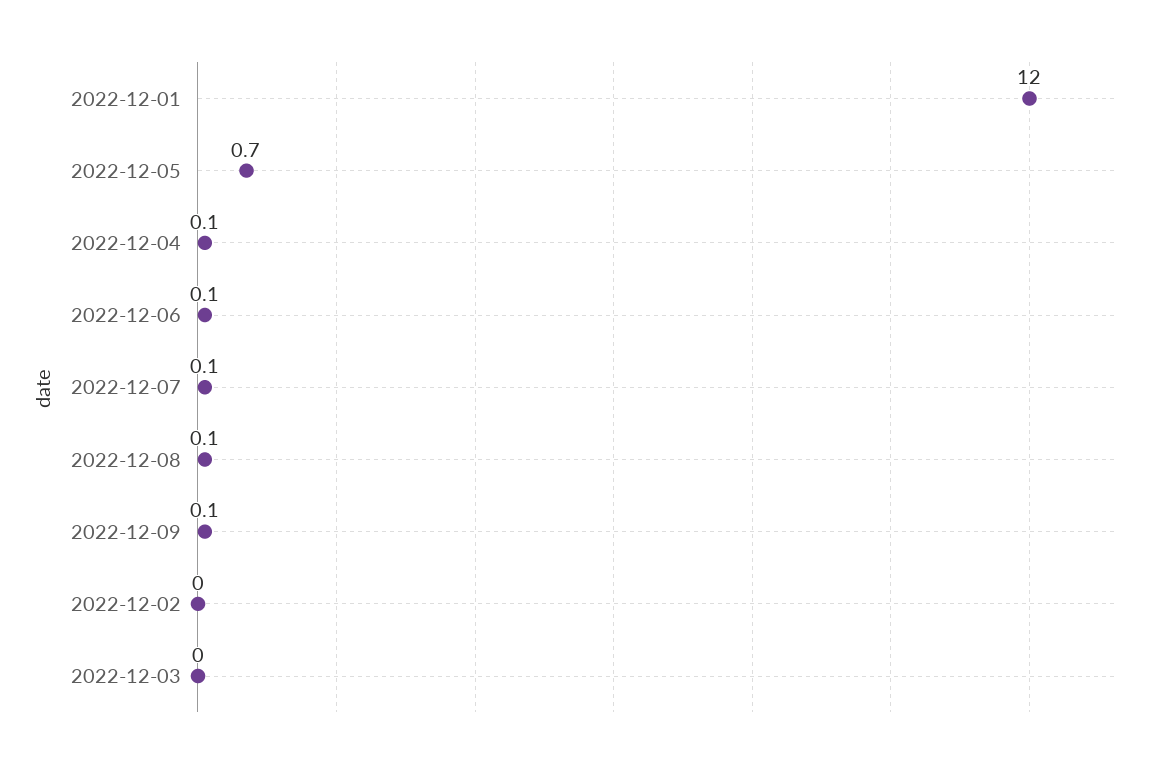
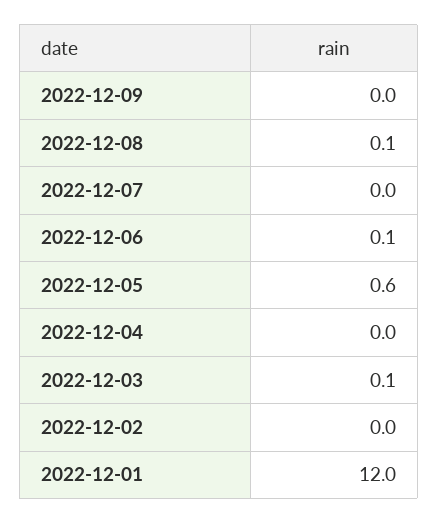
  {
    "2022-12-01": 12,
-   "2022-12-05": 0.7,
+   "2022-12-05": 0.6,
-   "2022-12-04": 0.1,
+   "2022-12-04": 0,
    "2022-12-06": 0.1,
-   "2022-12-07": 0.1,
+   "2022-12-07": 0,
    "2022-12-08": 0.1,
-   "2022-12-09": 0.1,
+   "2022-12-09": 0,
    "2022-12-02": 0,
-   "2022-12-03": 0
+   "2022-12-03": 0.1
  }

